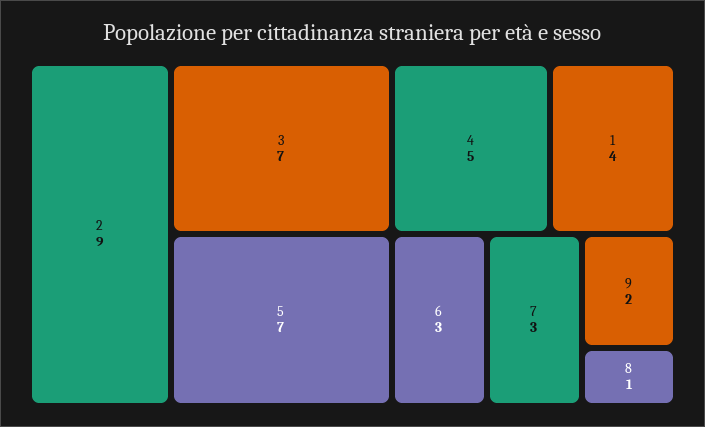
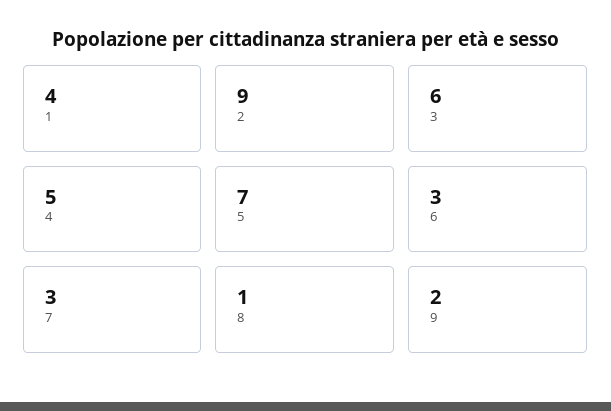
  {
    "2": 9,
-   "3": 7,
+   "3": 6,
    "5": 7,
    "4": 5,
    "1": 4,
    "6": 3,
    "7": 3,
    "9": 2,
    "8": 1
  }

